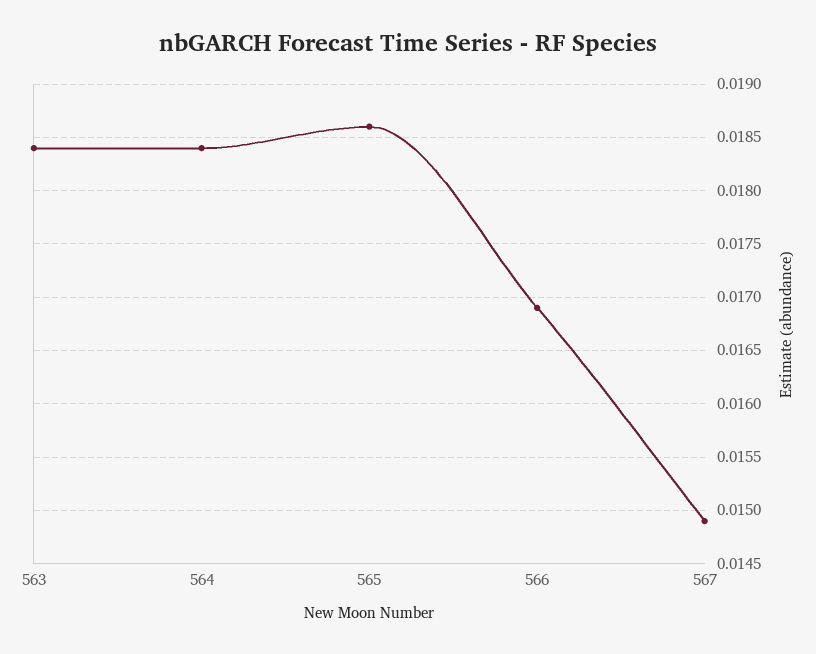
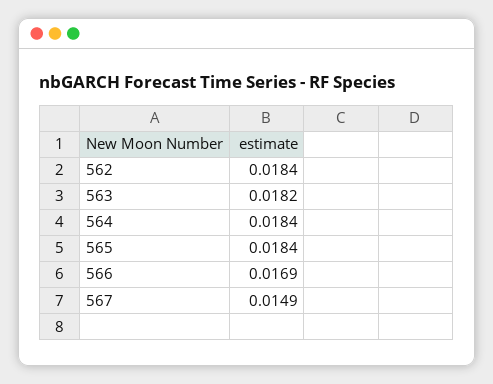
  {
-   "563": 0.0184,
+   "563": 0.0182,
    "564": 0.0184,
-   "565": 0.0186,
+   "565": 0.0184,
    "566": 0.0169,
-   "567": 0.0149
+   "567": 0.0149,
+   "562": 0.0184
  }

